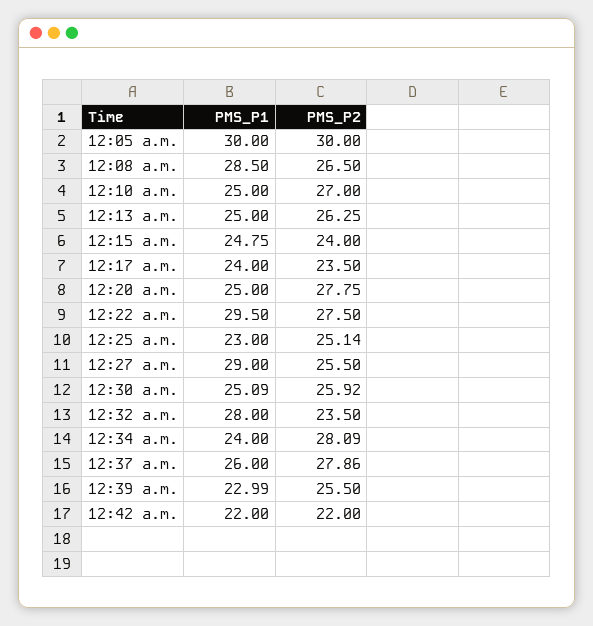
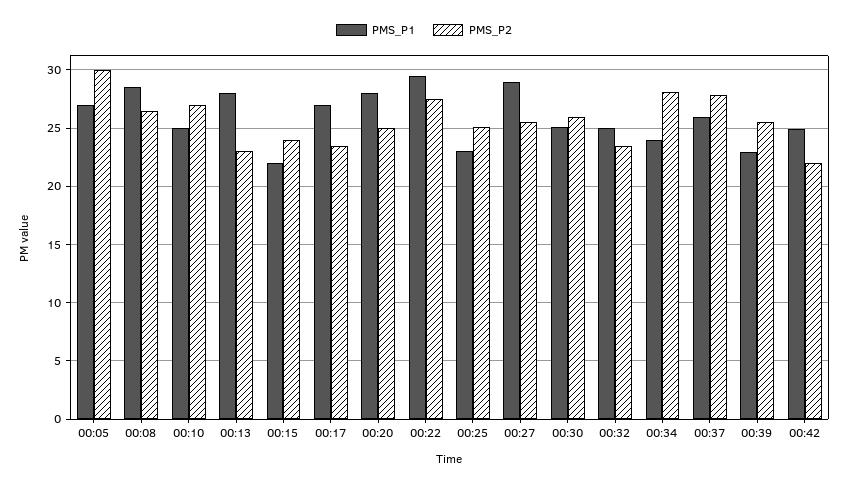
  {
    "PMS_P1": {
-     "12:05 a.m.": 30,
+     "12:05 a.m.": 27,
      "12:08 a.m.": 28.5,
      "12:10 a.m.": 25,
-     "12:13 a.m.": 25,
+     "12:13 a.m.": 28,
-     "12:15 a.m.": 24.75,
+     "12:15 a.m.": 22,
-     "12:17 a.m.": 24,
+     "12:17 a.m.": 27,
-     "12:20 a.m.": 25,
+     "12:20 a.m.": 28,
      "12:22 a.m.": 29.5,
      "12:25 a.m.": 23,
      "12:27 a.m.": 29,
      "12:30 a.m.": 25.09,
-     "12:32 a.m.": 28,
+     "12:32 a.m.": 25,
      "12:34 a.m.": 24,
      "12:37 a.m.": 26,
      "12:39 a.m.": 22.99,
-     "12:42 a.m.": 22
+     "12:42 a.m.": 25
    },
    "PMS_P2": {
      "12:05 a.m.": 30,
      "12:08 a.m.": 26.5,
      "12:10 a.m.": 27,
-     "12:13 a.m.": 26.25,
+     "12:13 a.m.": 23,
      "12:15 a.m.": 24,
      "12:17 a.m.": 23.5,
-     "12:20 a.m.": 27.75,
+     "12:20 a.m.": 25,
      "12:22 a.m.": 27.5,
      "12:25 a.m.": 25.14,
      "12:27 a.m.": 25.5,
      "12:30 a.m.": 25.92,
      "12:32 a.m.": 23.5,
      "12:34 a.m.": 28.09,
      "12:37 a.m.": 27.86,
      "12:39 a.m.": 25.5,
      "12:42 a.m.": 22
    }
  }

